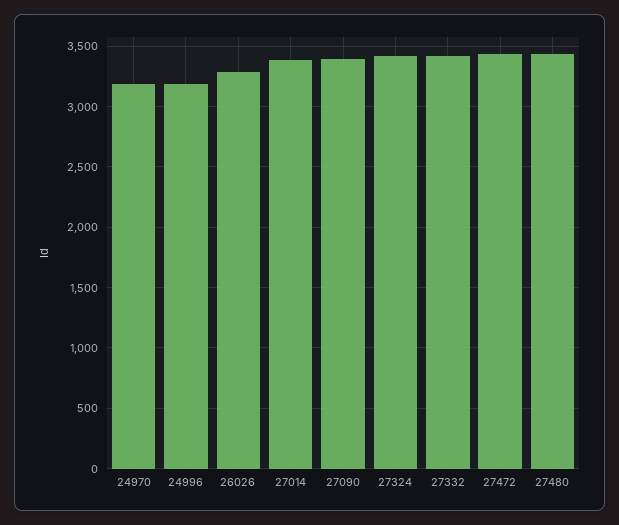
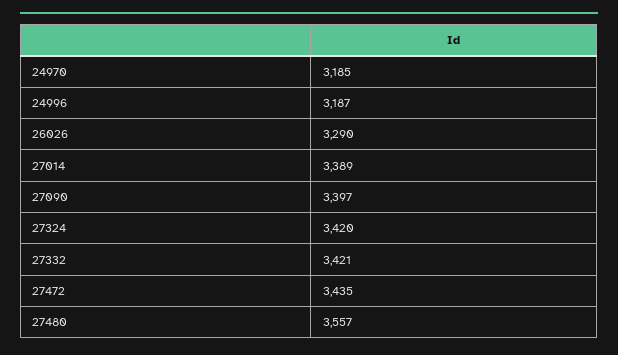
  {
    "24970": 3185,
    "24996": 3187,
    "26026": 3290,
    "27014": 3389,
    "27090": 3397,
    "27324": 3420,
    "27332": 3421,
    "27472": 3435,
-   "27480": 3450
+   "27480": 3557
  }

